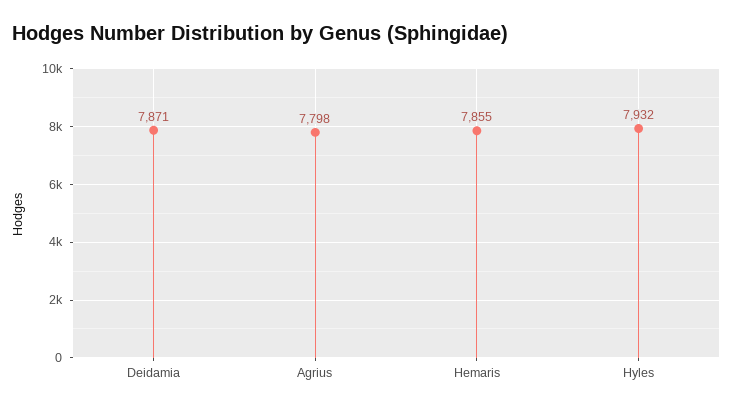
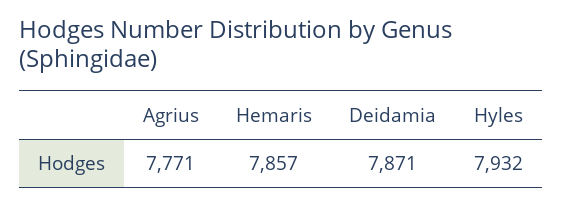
  {
    "Deidamia": 7871,
-   "Agrius": 7798,
+   "Agrius": 7771,
-   "Hemaris": 7855,
+   "Hemaris": 7857,
    "Hyles": 7932
  }

